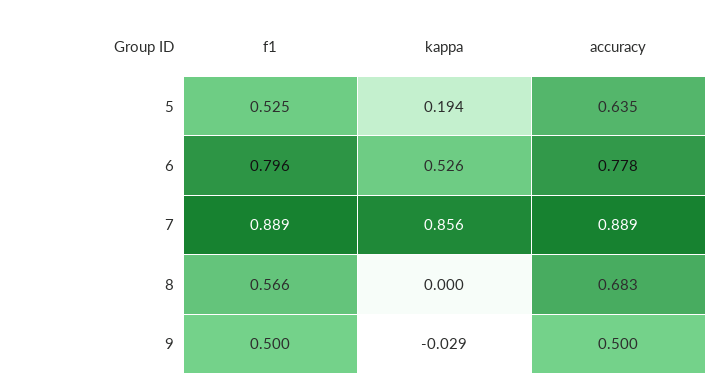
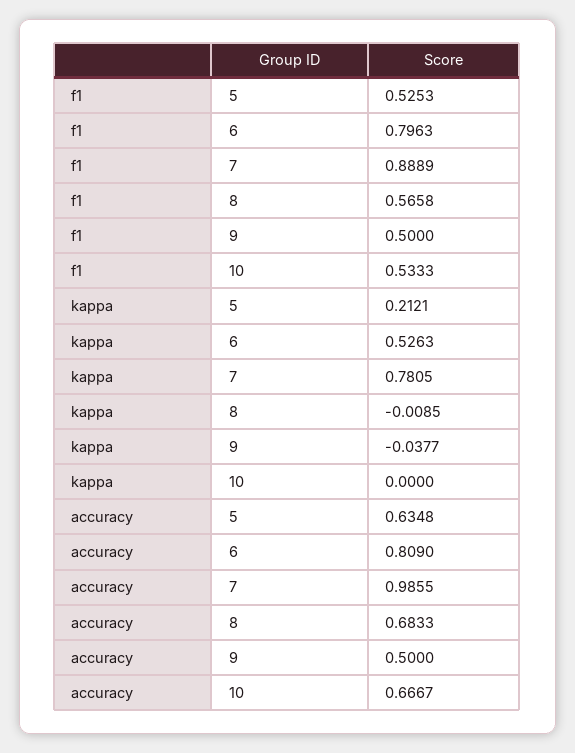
  {
    "f1": {
      "5": 0.5253,
      "6": 0.7963,
      "7": 0.8889,
      "8": 0.5658,
-     "9": 0.5
+     "9": 0.5,
+     "10": 0.5333
    },
    "kappa": {
-     "5": 0.194,
+     "5": 0.2121,
      "6": 0.5263,
-     "7": 0.856,
+     "7": 0.7805,
-     "8": 0,
+     "8": -0.0085,
-     "9": -0.029
+     "9": -0.0377,
+     "10": 0
    },
    "accuracy": {
      "5": 0.6348,
-     "6": 0.778,
+     "6": 0.809,
-     "7": 0.889,
+     "7": 0.9855,
      "8": 0.6833,
-     "9": 0.5
+     "9": 0.5,
+     "10": 0.6667
    }
  }

